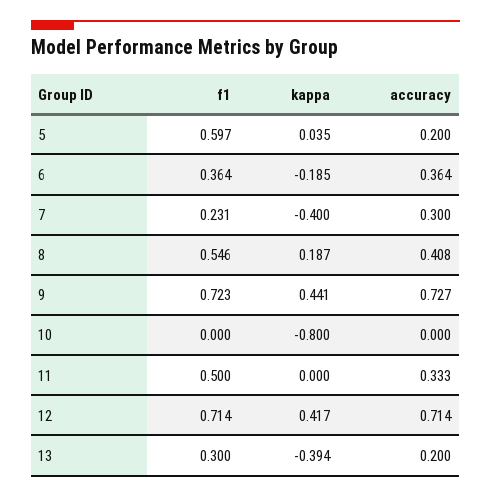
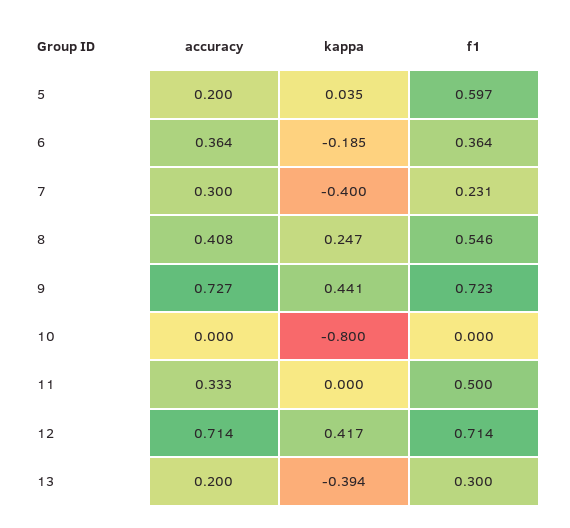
  {
    "f1": {
      "5": 0.597,
      "6": 0.364,
      "7": 0.231,
      "8": 0.546,
      "9": 0.723,
      "10": 0,
      "11": 0.5,
      "12": 0.714,
      "13": 0.3
    },
    "kappa": {
      "5": 0.035,
      "6": -0.185,
      "7": -0.4,
-     "8": 0.187,
+     "8": 0.247,
      "9": 0.441,
      "10": -0.8,
      "11": 0,
      "12": 0.417,
      "13": -0.394
    },
    "accuracy": {
      "5": 0.2,
      "6": 0.364,
      "7": 0.3,
      "8": 0.408,
      "9": 0.727,
      "10": 0,
      "11": 0.333,
      "12": 0.714,
      "13": 0.2
    }
  }

